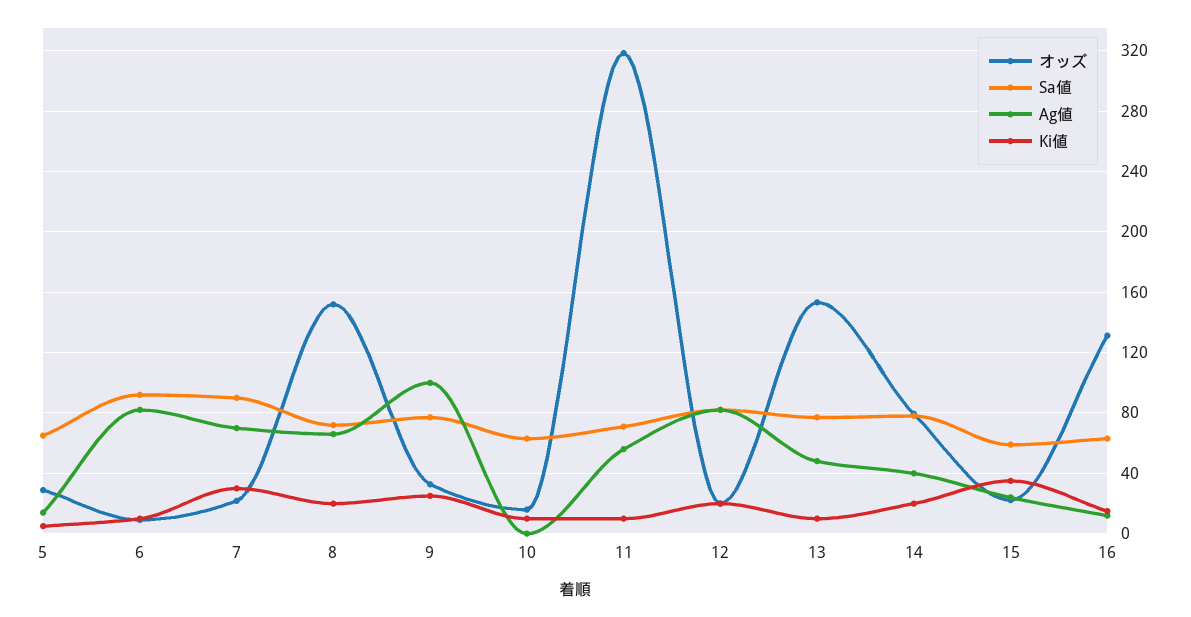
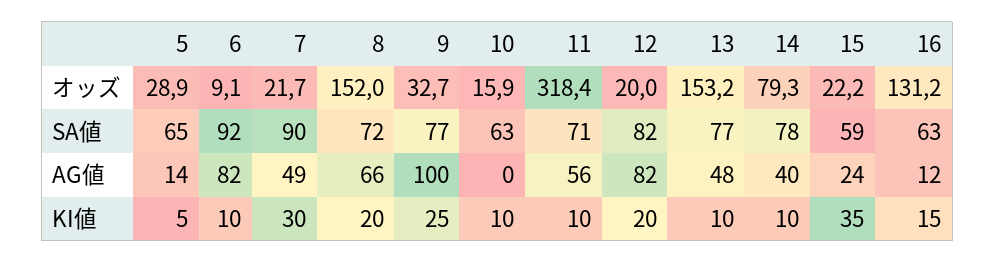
  {
    "オッズ": {
      "5": 28.9,
      "6": 9.1,
      "7": 21.7,
      "8": 152,
      "9": 32.7,
      "10": 15.9,
      "11": 318.4,
      "12": 20,
      "13": 153.2,
      "14": 79.3,
      "15": 22.2,
      "16": 131.2
    },
    "Sa値": {
      "5": 65,
      "6": 92,
      "7": 90,
      "8": 72,
      "9": 77,
      "10": 63,
      "11": 71,
      "12": 82,
      "13": 77,
      "14": 78,
      "15": 59,
      "16": 63
    },
    "Ag値": {
      "5": 14,
      "6": 82,
-     "7": 70,
+     "7": 49,
      "8": 66,
      "9": 100,
      "10": 0,
      "11": 56,
      "12": 82,
      "13": 48,
      "14": 40,
      "15": 24,
      "16": 12
    },
    "Ki値": {
      "5": 5,
      "6": 10,
      "7": 30,
      "8": 20,
      "9": 25,
      "10": 10,
      "11": 10,
      "12": 20,
      "13": 10,
-     "14": 20,
+     "14": 10,
      "15": 35,
      "16": 15
    }
  }

